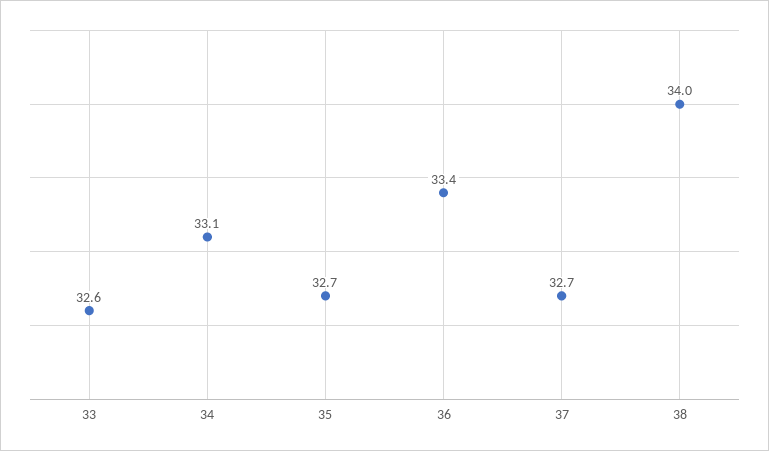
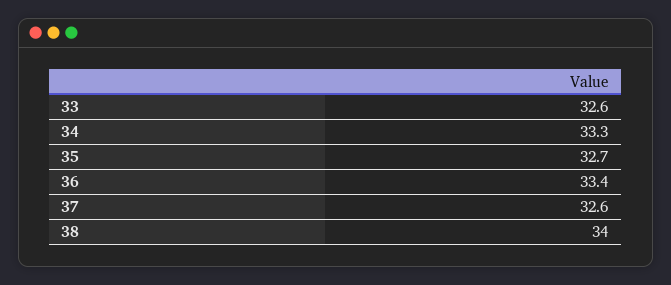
  {
    "33": 32.6,
-   "34": 33.1,
+   "34": 33.3,
    "35": 32.7,
    "36": 33.4,
-   "37": 32.7,
+   "37": 32.6,
    "38": 34
  }

